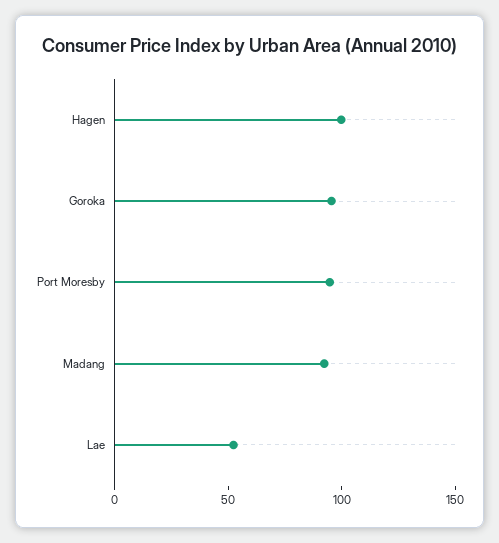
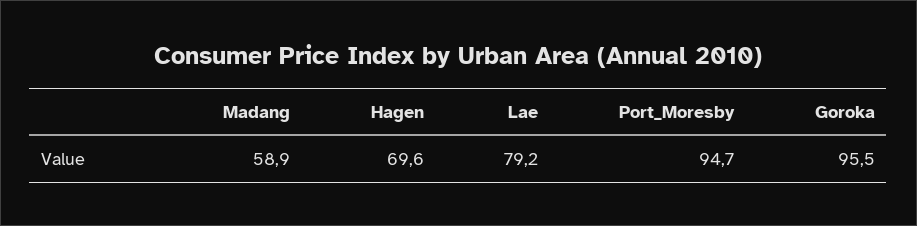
  {
-   "Hagen": 100,
+   "Hagen": 69.6,
    "Goroka": 95.5,
    "Port Moresby": 94.7,
-   "Madang": 90,
+   "Madang": 58.9,
-   "Lae": 50
+   "Lae": 79.2
  }

